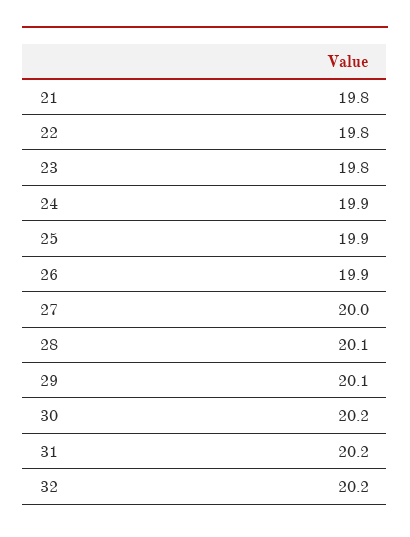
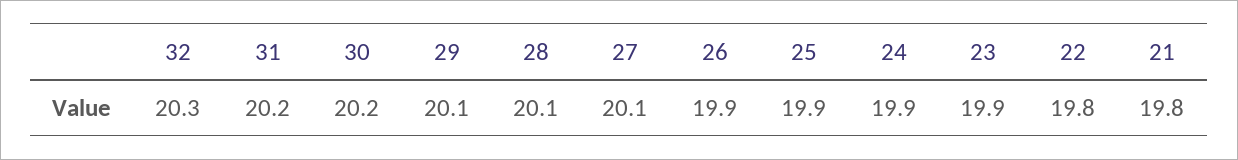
  {
    "21": 19.8,
    "22": 19.8,
-   "23": 19.8,
+   "23": 19.9,
    "24": 19.9,
    "25": 19.9,
    "26": 19.9,
-   "27": 20,
+   "27": 20.1,
    "28": 20.1,
    "29": 20.1,
    "30": 20.2,
    "31": 20.2,
-   "32": 20.2
+   "32": 20.3
  }

